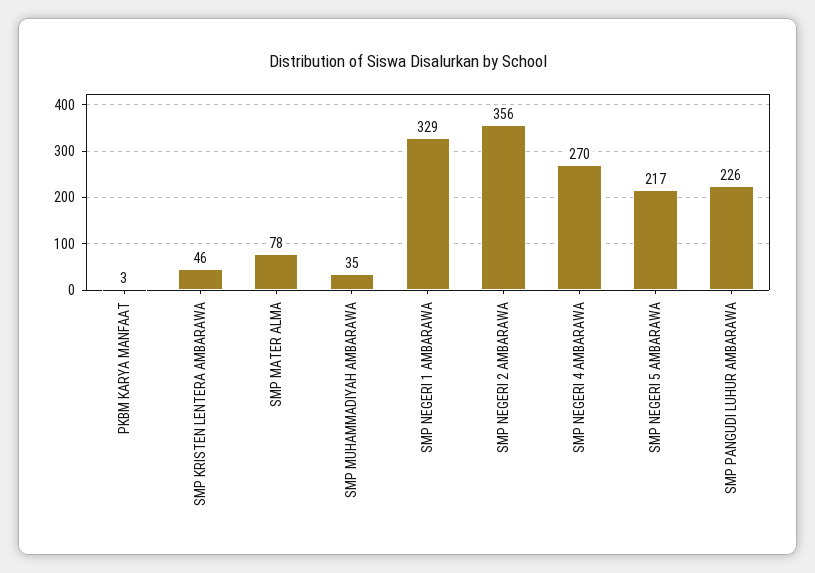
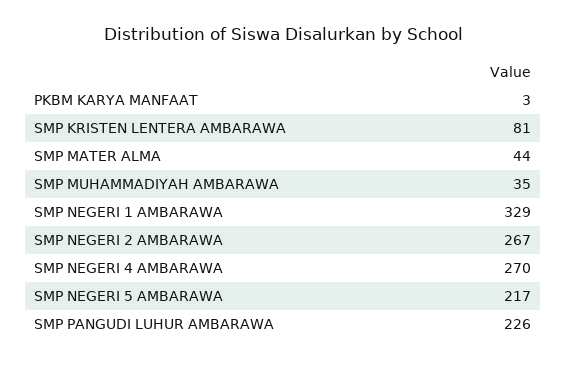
  {
    "PKBM KARYA MANFAAT": 3,
-   "SMP KRISTEN LENTERA AMBARAWA": 46,
+   "SMP KRISTEN LENTERA AMBARAWA": 81,
-   "SMP MATER ALMA": 78,
+   "SMP MATER ALMA": 44,
    "SMP MUHAMMADIYAH AMBARAWA": 35,
    "SMP NEGERI 1 AMBARAWA": 329,
-   "SMP NEGERI 2 AMBARAWA": 356,
+   "SMP NEGERI 2 AMBARAWA": 267,
    "SMP NEGERI 4 AMBARAWA": 270,
    "SMP NEGERI 5 AMBARAWA": 217,
    "SMP PANGUDI LUHUR AMBARAWA": 226
  }

